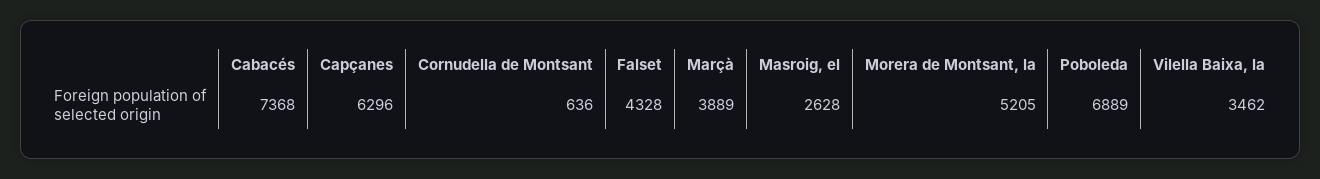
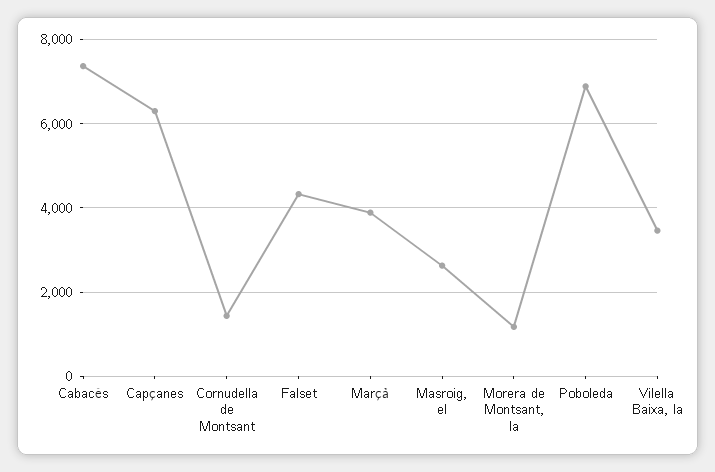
  {
    "Cabacés": 7368,
    "Capçanes": 6296,
-   "Cornudella de Montsant": 636,
+   "Cornudella de Montsant": 1400,
    "Falset": 4328,
    "Marçà": 3889,
    "Masroig, el": 2628,
-   "Morera de Montsant, la": 5205,
+   "Morera de Montsant, la": 1200,
    "Poboleda": 6889,
    "Vilella Baixa, la": 3462
  }

